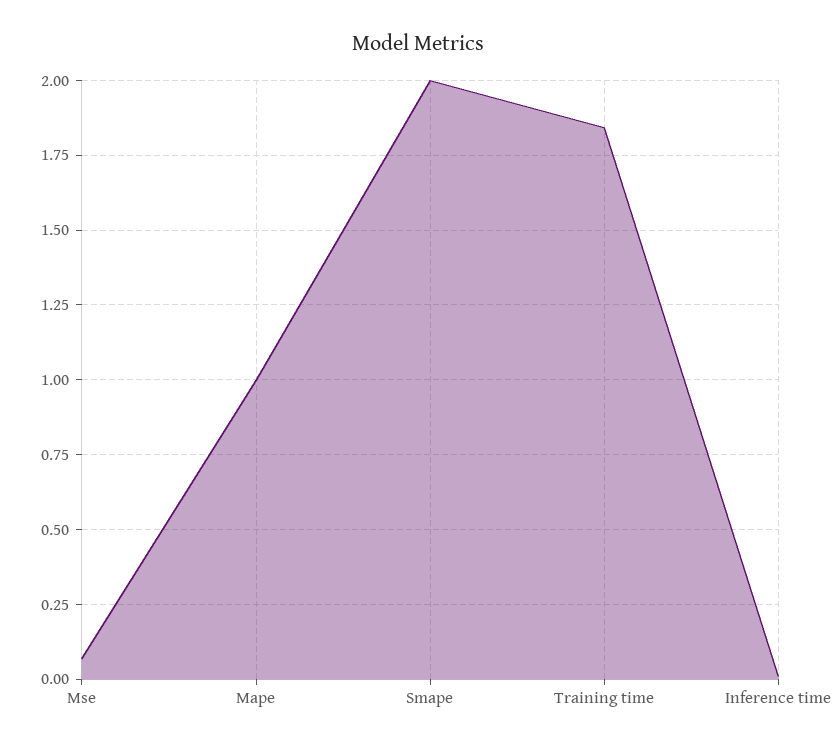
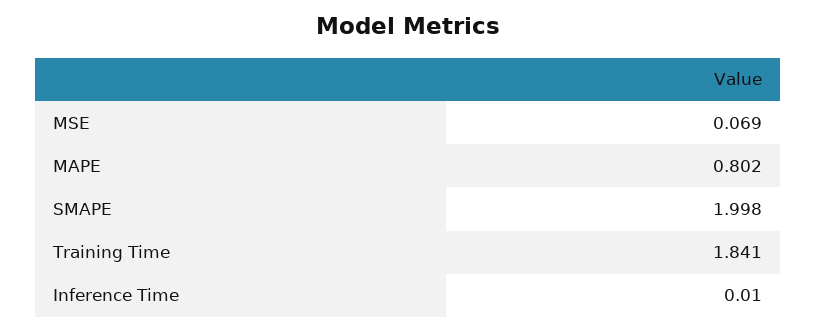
  {
    "Mse": 0.069,
-   "Mape": 1,
+   "Mape": 0.802,
    "Smape": 1.998,
    "Training time": 1.841,
    "Inference time": 0.01
  }

